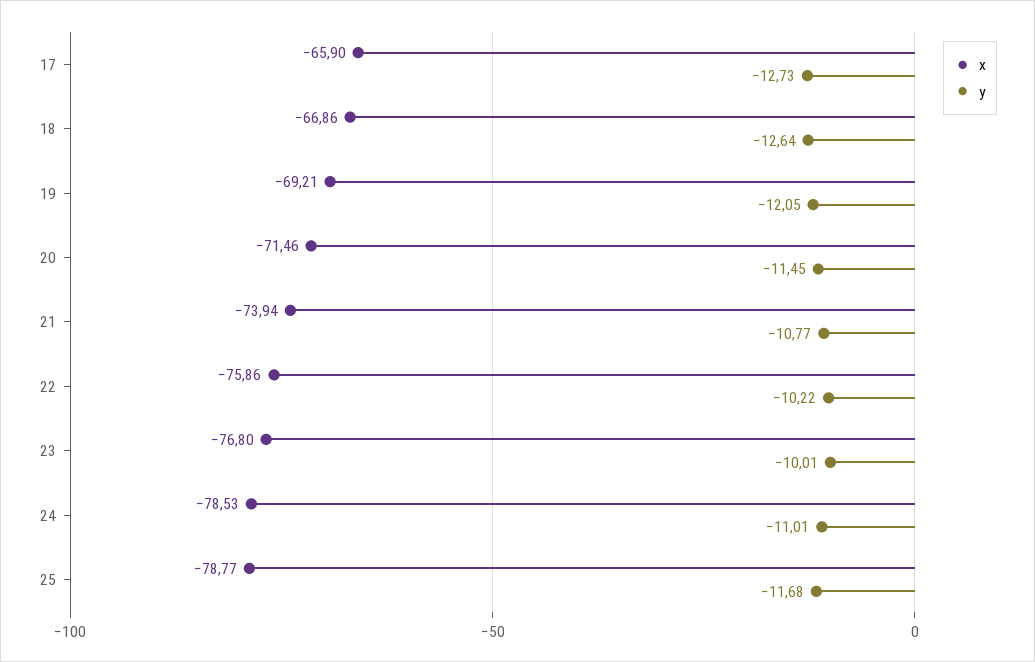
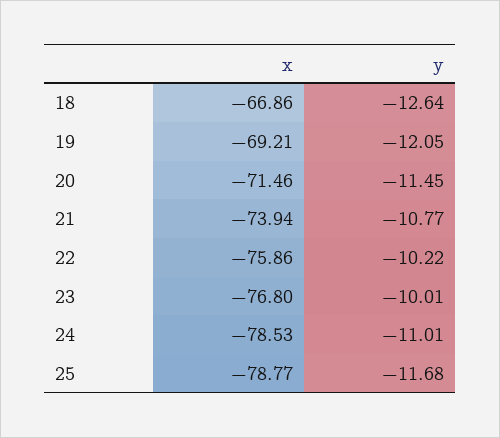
  {
    "x": {
-     "17": -65.9,
      "18": -66.86,
      "19": -69.21,
      "20": -71.46,
      "21": -73.94,
      "22": -75.86,
      "23": -76.8,
      "24": -78.53,
      "25": -78.77
    },
    "y": {
-     "17": -12.73,
      "18": -12.64,
      "19": -12.05,
      "20": -11.45,
      "21": -10.77,
      "22": -10.22,
      "23": -10.01,
      "24": -11.01,
      "25": -11.68
    }
  }

